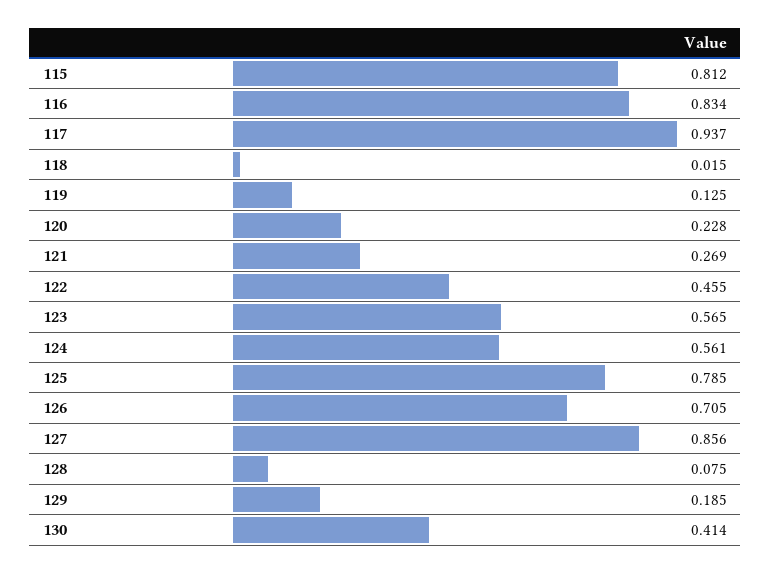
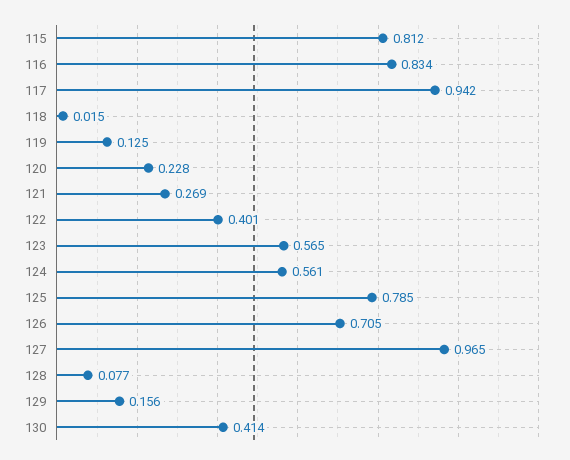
  {
    "115": 0.812,
    "116": 0.834,
-   "117": 0.937,
+   "117": 0.942,
    "118": 0.015,
    "119": 0.125,
    "120": 0.228,
    "121": 0.269,
-   "122": 0.455,
+   "122": 0.401,
    "123": 0.565,
    "124": 0.561,
    "125": 0.785,
    "126": 0.705,
-   "127": 0.856,
+   "127": 0.965,
-   "128": 0.075,
+   "128": 0.077,
-   "129": 0.185,
+   "129": 0.156,
    "130": 0.414
  }

